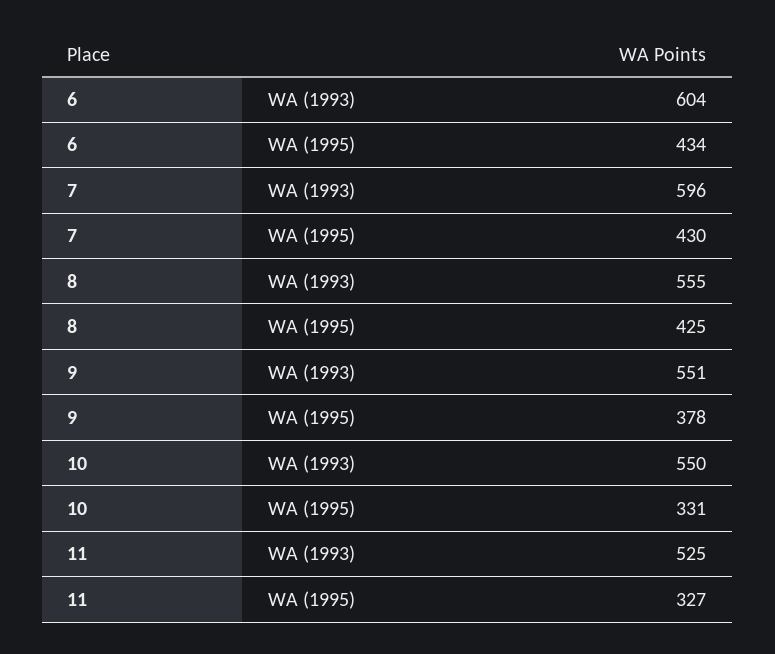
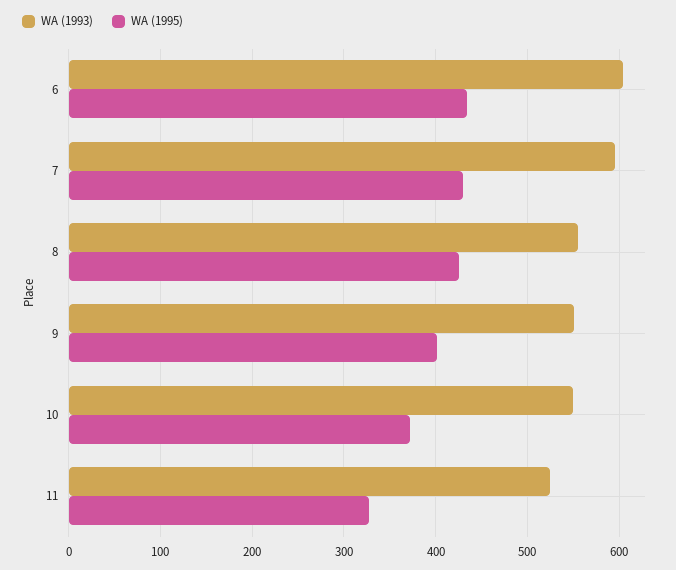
  {
    "WA (1993)": {
      "6": 604,
      "7": 596,
      "8": 555,
      "9": 551,
      "10": 550,
      "11": 525
    },
    "WA (1995)": {
      "6": 434,
      "7": 430,
      "8": 425,
-     "9": 378,
+     "9": 400,
-     "10": 331,
+     "10": 370,
      "11": 327
    }
  }

